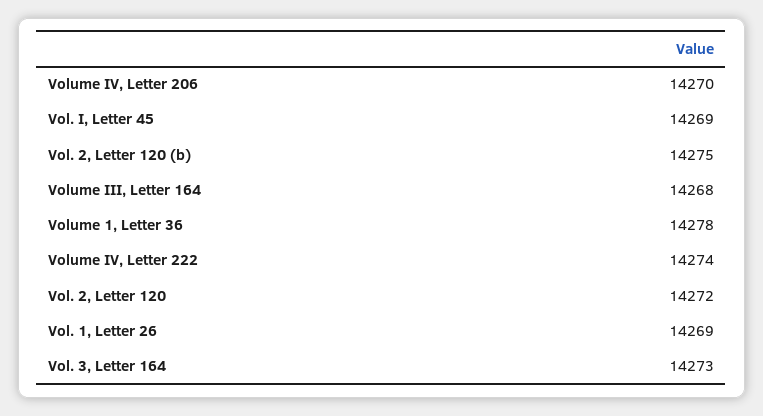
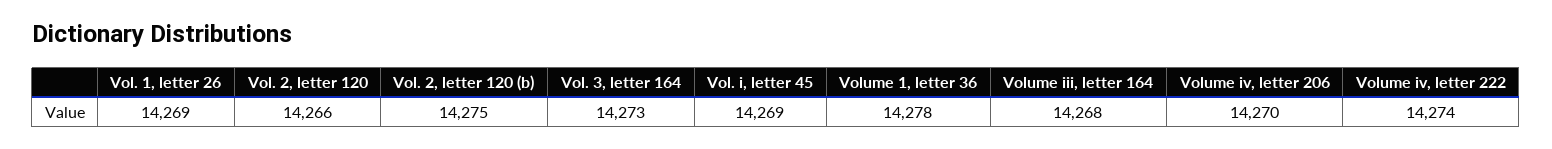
  {
    "Volume IV, Letter 206": 14270,
    "Vol. I, Letter 45": 14269,
    "Vol. 2, Letter 120 (b)": 14275,
    "Volume III, Letter 164": 14268,
    "Volume 1, Letter 36": 14278,
    "Volume IV, Letter 222": 14274,
-   "Vol. 2, Letter 120": 14272,
+   "Vol. 2, Letter 120": 14266,
    "Vol. 1, Letter 26": 14269,
    "Vol. 3, Letter 164": 14273
  }

